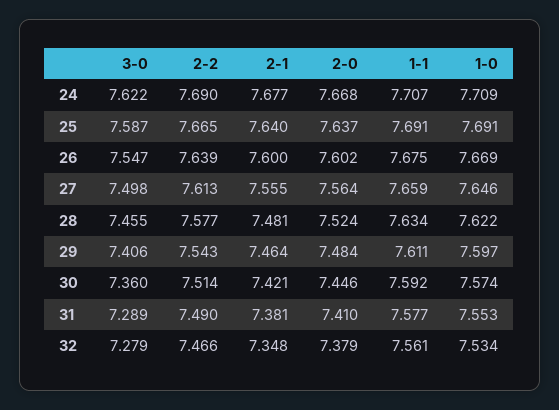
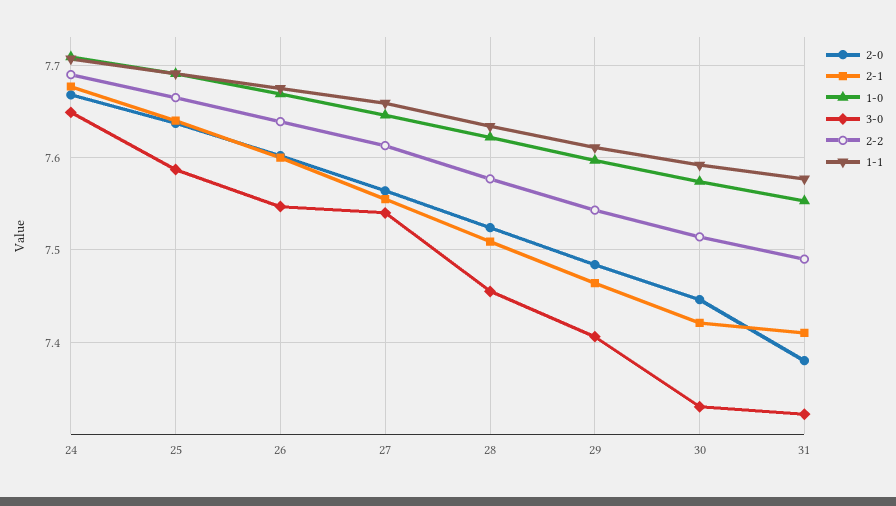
  {
    "3-0": {
-     "24": 7.622,
+     "24": 7.65,
      "25": 7.587,
      "26": 7.547,
-     "27": 7.498,
+     "27": 7.54,
      "28": 7.455,
      "29": 7.406,
-     "30": 7.36,
+     "30": 7.33,
-     "31": 7.289,
+     "31": 7.32
-     "32": 7.279
    },
    "2-2": {
      "24": 7.69,
      "25": 7.665,
      "26": 7.639,
      "27": 7.613,
      "28": 7.577,
      "29": 7.543,
      "30": 7.514,
-     "31": 7.49,
+     "31": 7.49
-     "32": 7.466
    },
    "2-1": {
      "24": 7.677,
      "25": 7.64,
      "26": 7.6,
      "27": 7.555,
-     "28": 7.481,
+     "28": 7.51,
      "29": 7.464,
      "30": 7.421,
-     "31": 7.381,
+     "31": 7.41
-     "32": 7.348
    },
    "2-0": {
      "24": 7.668,
      "25": 7.637,
      "26": 7.602,
      "27": 7.564,
      "28": 7.524,
      "29": 7.484,
      "30": 7.446,
-     "31": 7.41,
+     "31": 7.38
-     "32": 7.379
    },
    "1-1": {
      "24": 7.707,
      "25": 7.691,
      "26": 7.675,
      "27": 7.659,
      "28": 7.634,
      "29": 7.611,
      "30": 7.592,
-     "31": 7.577,
+     "31": 7.577
-     "32": 7.561
    },
    "1-0": {
      "24": 7.709,
      "25": 7.691,
      "26": 7.669,
      "27": 7.646,
      "28": 7.622,
      "29": 7.597,
      "30": 7.574,
-     "31": 7.553,
+     "31": 7.553
-     "32": 7.534
    }
  }

